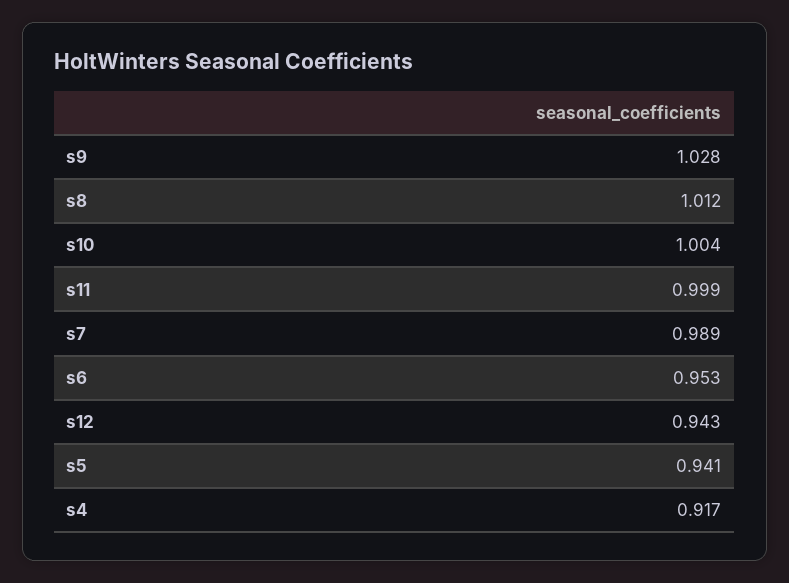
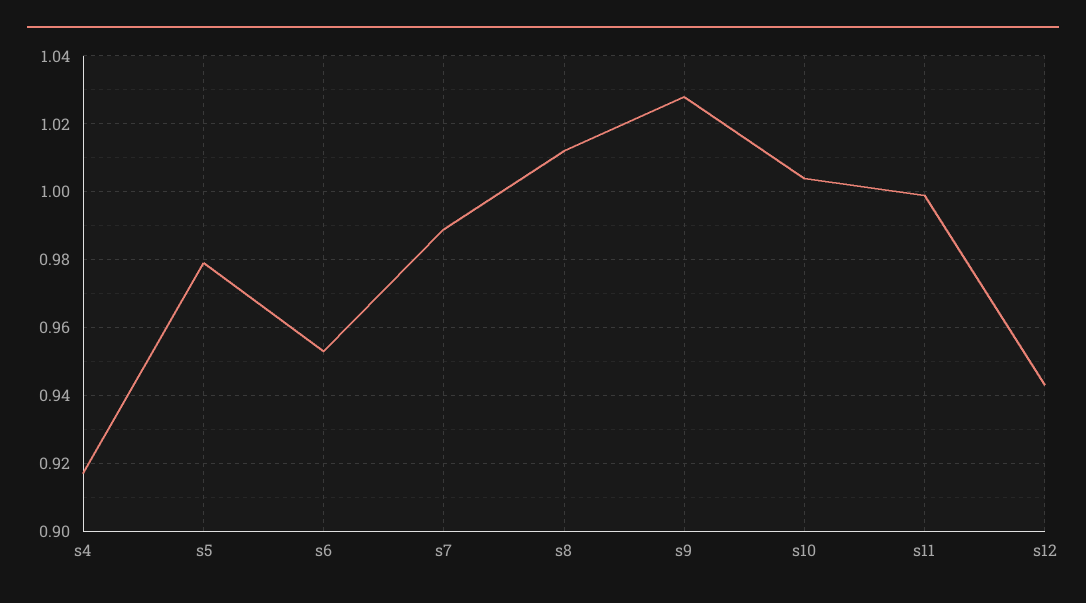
  {
    "s9": 1.028,
    "s8": 1.012,
    "s10": 1.004,
    "s11": 0.999,
    "s7": 0.989,
    "s6": 0.953,
    "s12": 0.943,
-   "s5": 0.941,
+   "s5": 0.98,
    "s4": 0.917
  }

